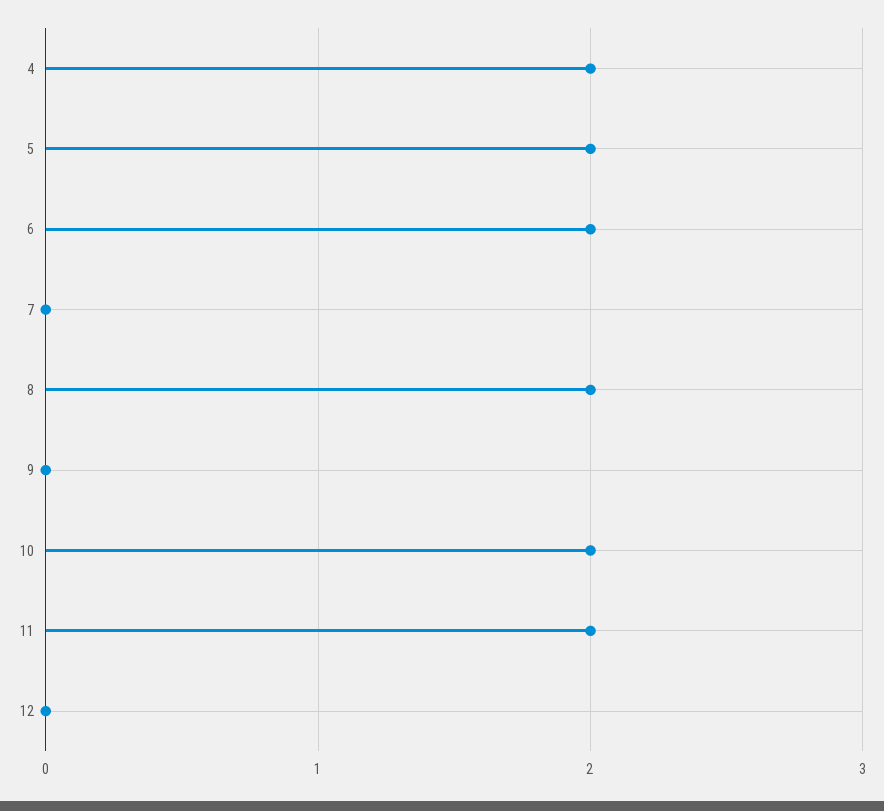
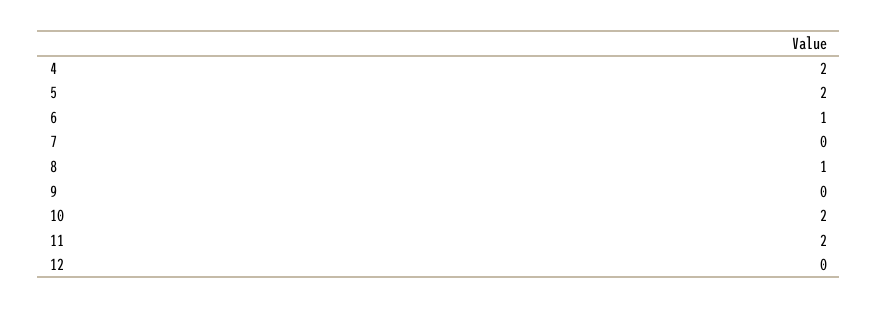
  {
    "4": 2,
    "5": 2,
-   "6": 2,
+   "6": 1,
    "7": 0,
-   "8": 2,
+   "8": 1,
    "9": 0,
    "10": 2,
    "11": 2,
    "12": 0
  }

